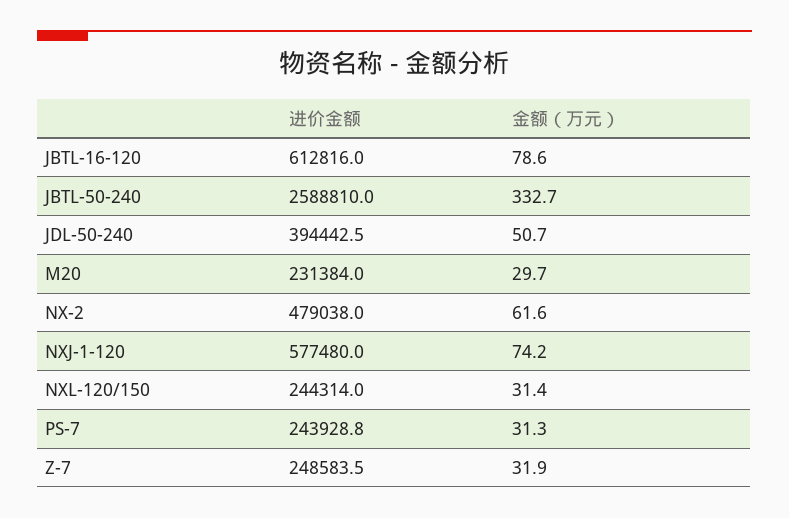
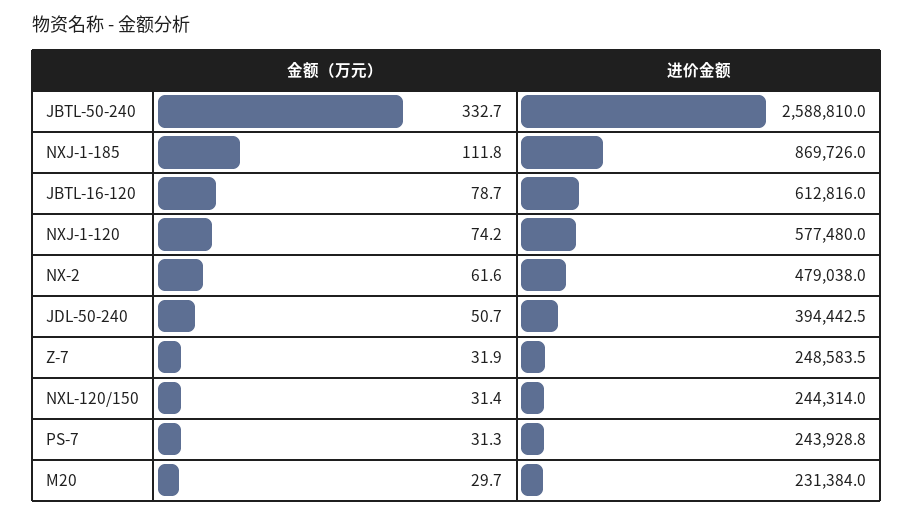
  {
    "进价金额": {
      "JBTL-16-120": 612816,
      "JBTL-50-240": 2588810,
      "JDL-50-240": 394442.5,
      "M20": 231384,
      "NX-2": 479038,
      "NXJ-1-120": 577480,
      "NXL-120/150": 244314,
      "PS-7": 243928.8,
-     "Z-7": 248583.5
+     "Z-7": 248583.5,
+     "NXJ-1-185": 869726
    },
    "金额（万元）": {
-     "JBTL-16-120": 78.6,
+     "JBTL-16-120": 78.7,
      "JBTL-50-240": 332.7,
      "JDL-50-240": 50.7,
      "M20": 29.7,
      "NX-2": 61.6,
      "NXJ-1-120": 74.2,
      "NXL-120/150": 31.4,
      "PS-7": 31.3,
-     "Z-7": 31.9
+     "Z-7": 31.9,
+     "NXJ-1-185": 111.8
    }
  }

